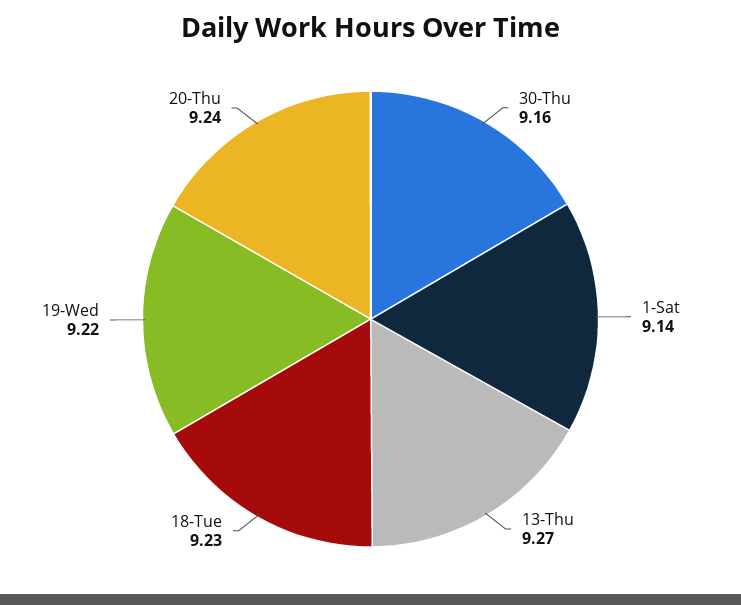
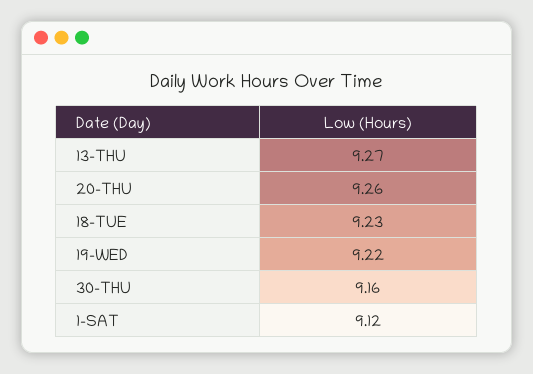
  {
    "30-Thu": 9.16,
-   "1-Sat": 9.14,
+   "1-Sat": 9.12,
    "13-Thu": 9.27,
    "18-Tue": 9.23,
    "19-Wed": 9.22,
-   "20-Thu": 9.24
+   "20-Thu": 9.26
  }

